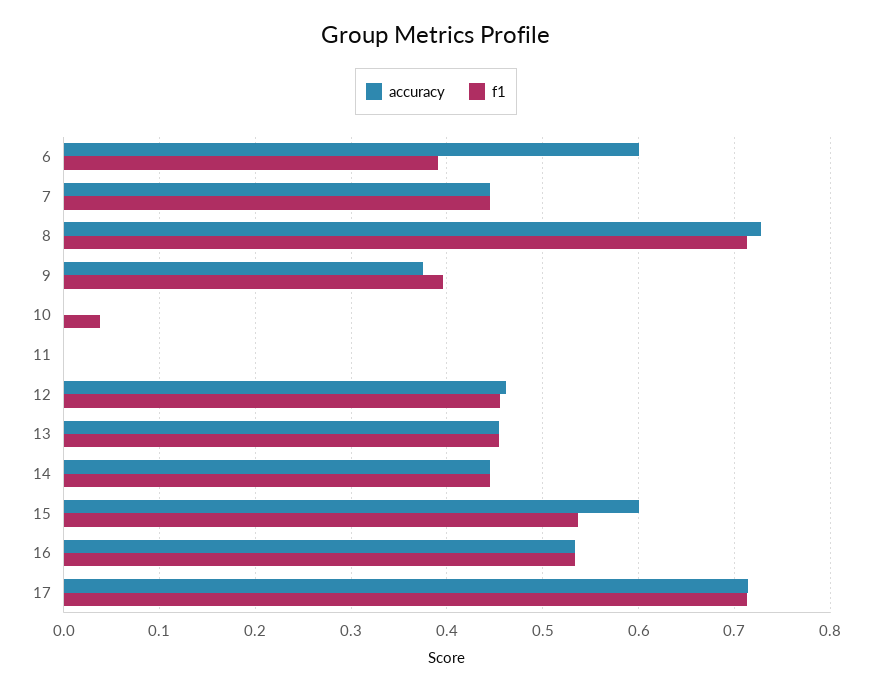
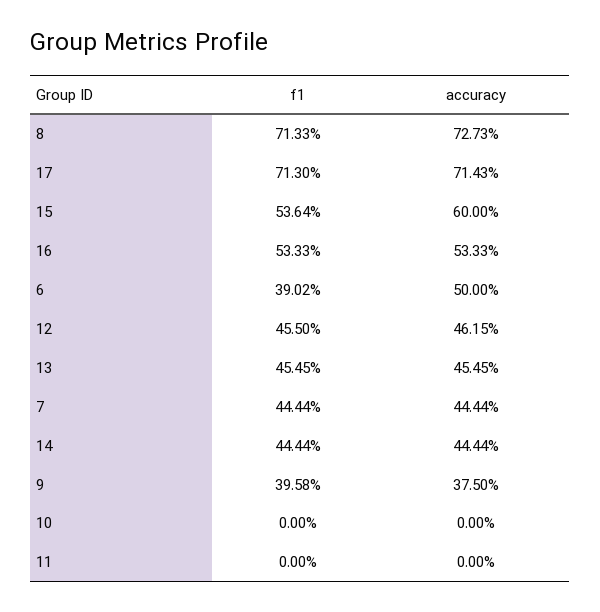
  {
    "accuracy": {
-     "6": 0.6,
+     "6": 0.5,
      "7": 0.4444,
      "8": 0.7273,
      "9": 0.375,
      "10": 0,
      "11": 0,
      "12": 0.4615,
      "13": 0.4545,
      "14": 0.4444,
      "15": 0.6,
      "16": 0.5333,
      "17": 0.7143
    },
    "f1": {
      "6": 0.3902,
      "7": 0.4444,
      "8": 0.7133,
      "9": 0.3958,
-     "10": 0.04,
+     "10": 0,
      "11": 0,
      "12": 0.455,
      "13": 0.4545,
      "14": 0.4444,
      "15": 0.5364,
      "16": 0.5333,
      "17": 0.713
    }
  }

